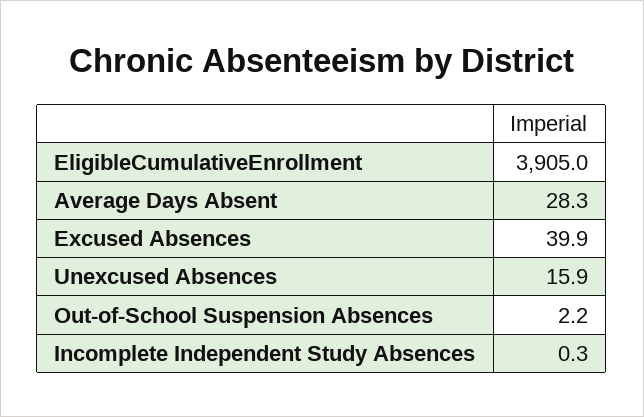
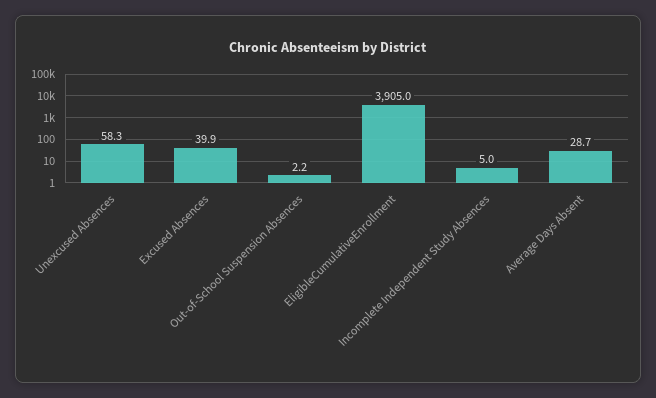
  {
    "EligibleCumulativeEnrollment": 3905,
-   "Average Days Absent": 28.3,
+   "Average Days Absent": 28.7,
    "Excused Absences": 39.9,
-   "Unexcused Absences": 15.9,
+   "Unexcused Absences": 58.3,
    "Out-of-School Suspension Absences": 2.2,
-   "Incomplete Independent Study Absences": 0.3
+   "Incomplete Independent Study Absences": 5
  }

